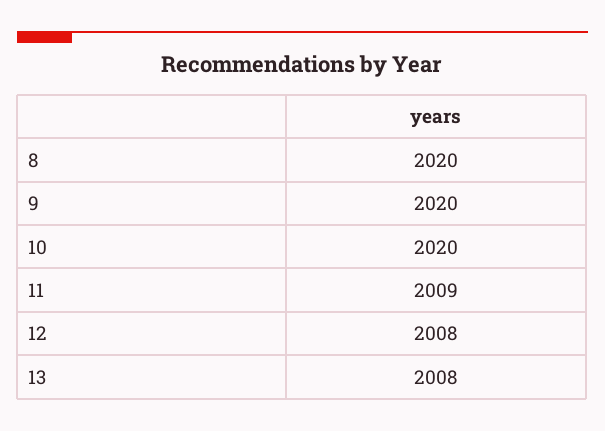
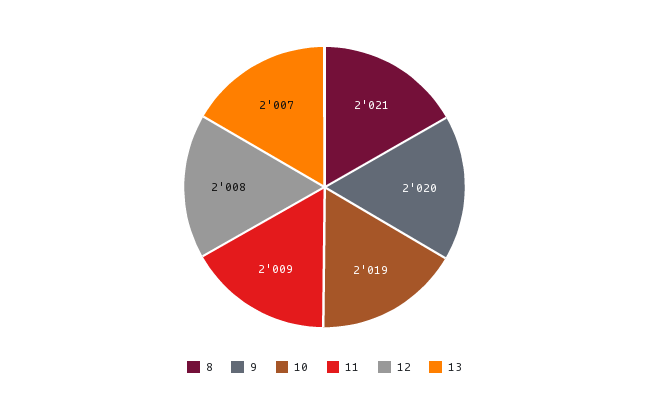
  {
-   "8": 2020,
+   "8": 2021,
    "9": 2020,
-   "10": 2020,
+   "10": 2019,
    "11": 2009,
    "12": 2008,
-   "13": 2008
+   "13": 2007
  }

